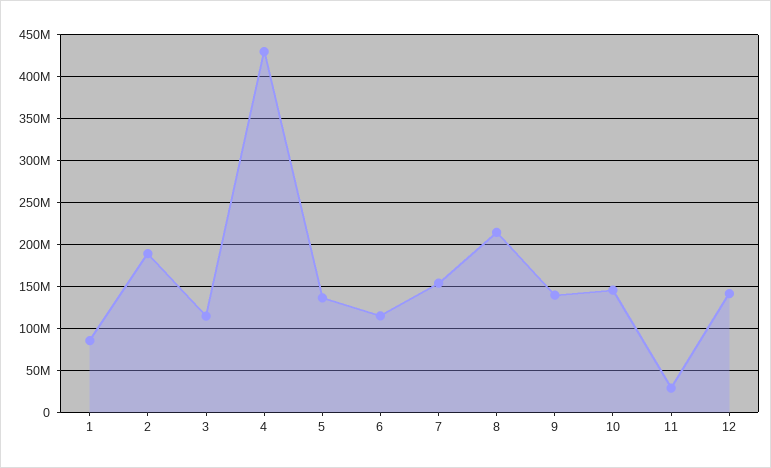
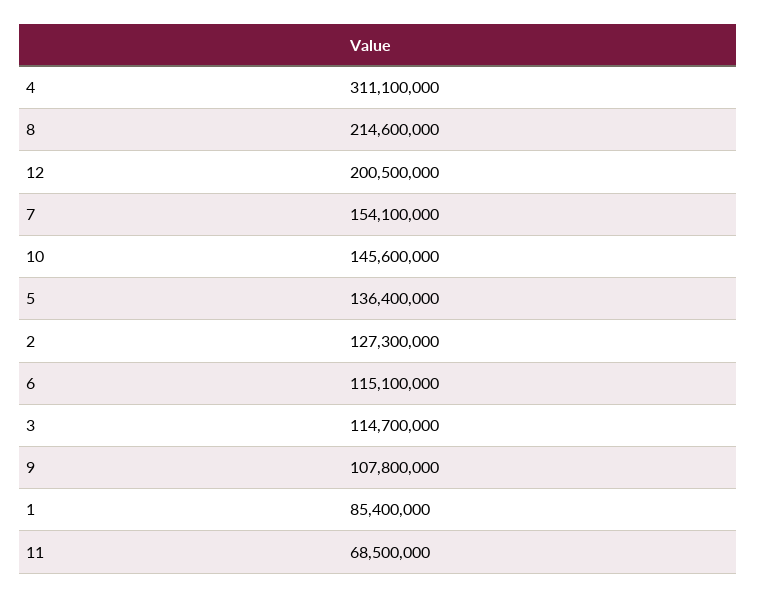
  {
    "1": 85400000,
-   "2": 190000000,
+   "2": 127300000,
    "3": 114700000,
-   "4": 430000000,
+   "4": 311100000,
    "5": 136400000,
    "6": 115100000,
    "7": 154100000,
    "8": 214600000,
-   "9": 140000000,
+   "9": 107800000,
    "10": 145600000,
-   "11": 30000000,
+   "11": 68500000,
-   "12": 140000000
+   "12": 200500000
  }

